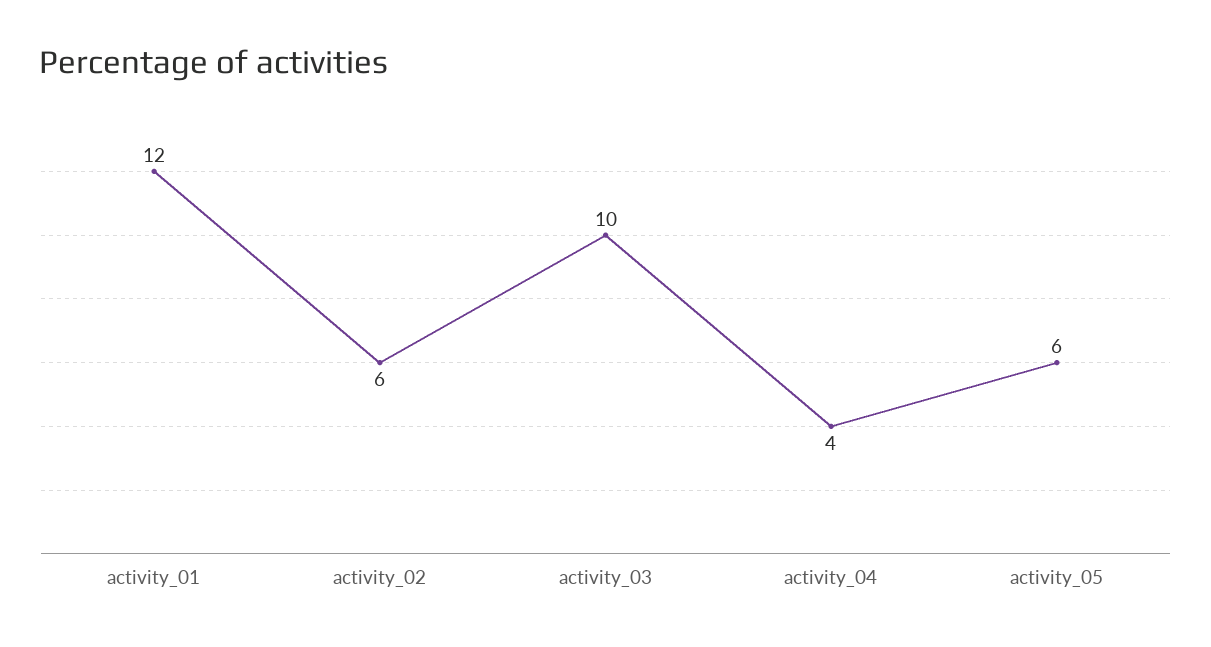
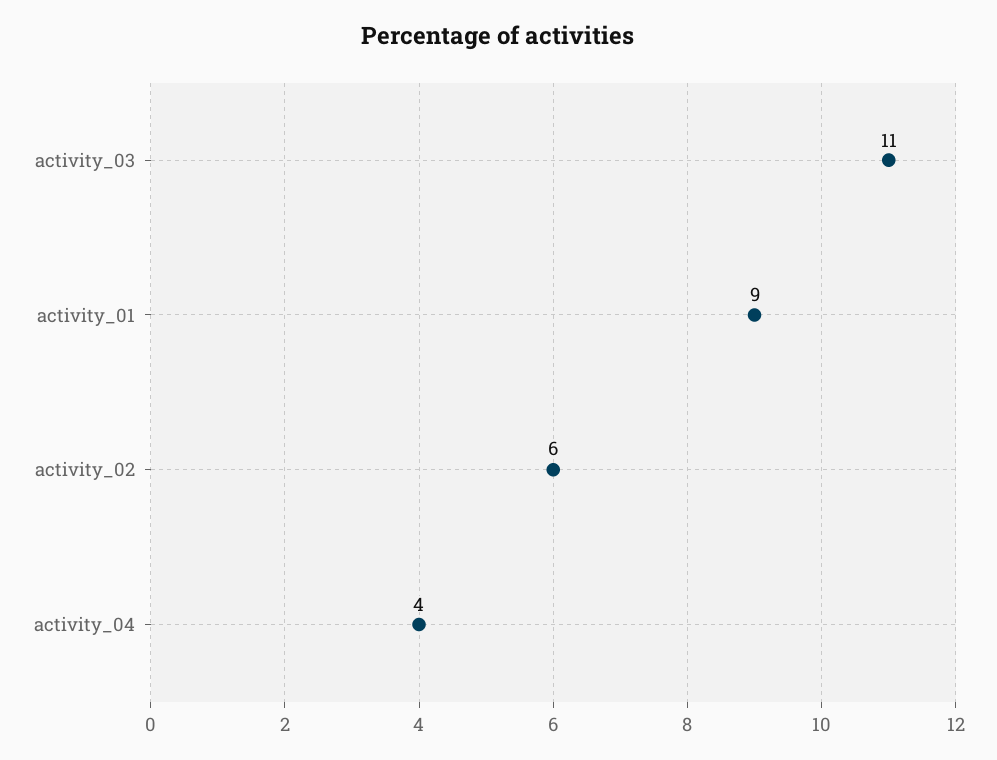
  {
-   "activity_01": 12,
+   "activity_01": 9,
    "activity_02": 6,
-   "activity_03": 10,
+   "activity_03": 11,
-   "activity_04": 4,
+   "activity_04": 4
-   "activity_05": 6
  }

